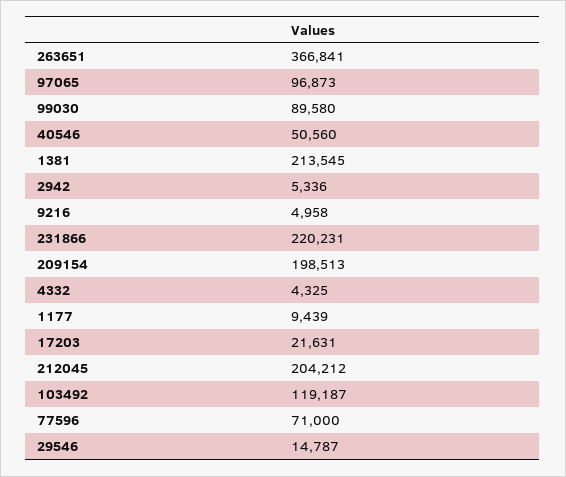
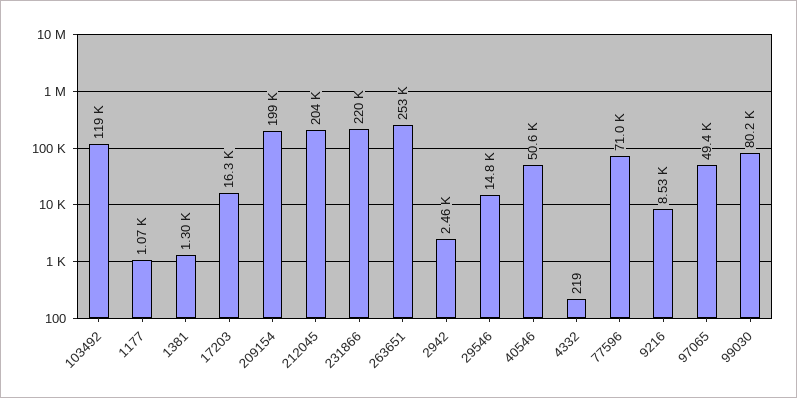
  {
-   "263651": 366841,
+   "263651": 253000,
-   "97065": 96873,
+   "97065": 49400,
-   "99030": 89580,
+   "99030": 80200,
    "40546": 50560,
-   "1381": 213545,
+   "1381": 1300,
-   "2942": 5336,
+   "2942": 2460,
-   "9216": 4958,
+   "9216": 8530,
    "231866": 220231,
    "209154": 198513,
-   "4332": 4325,
+   "4332": 219,
-   "1177": 9439,
+   "1177": 1070,
-   "17203": 21631,
+   "17203": 16300,
    "212045": 204212,
    "103492": 119187,
    "77596": 71000,
    "29546": 14787
  }

